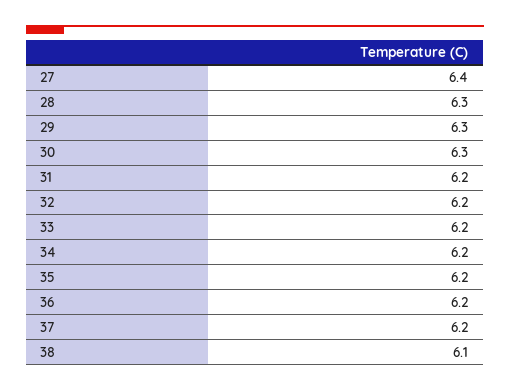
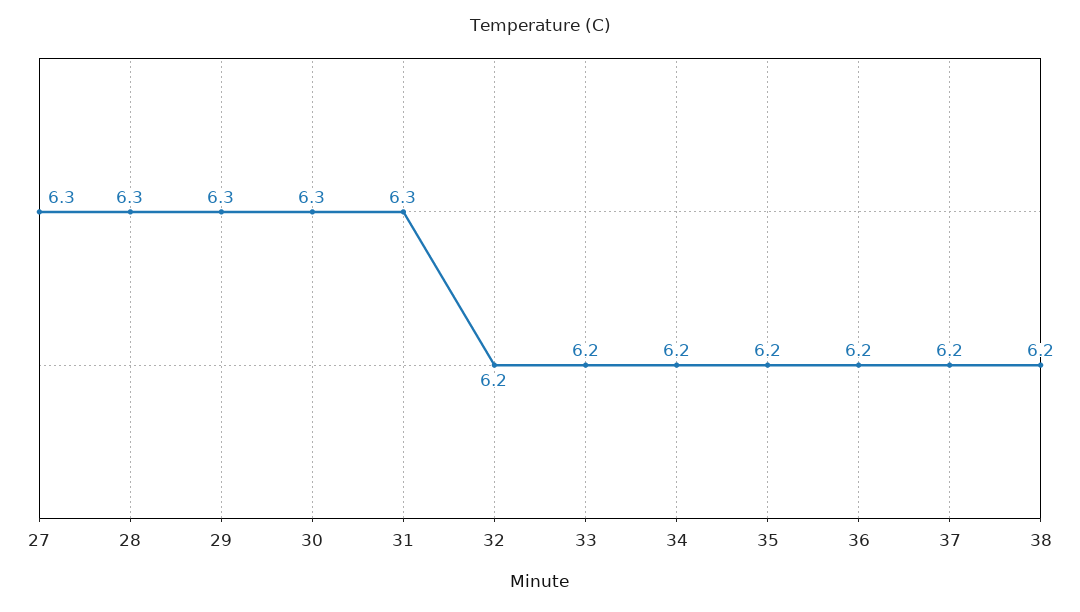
  {
-   "27": 6.4,
+   "27": 6.3,
    "28": 6.3,
    "29": 6.3,
    "30": 6.3,
-   "31": 6.2,
+   "31": 6.3,
    "32": 6.2,
    "33": 6.2,
    "34": 6.2,
    "35": 6.2,
    "36": 6.2,
    "37": 6.2,
-   "38": 6.1
+   "38": 6.2
  }

